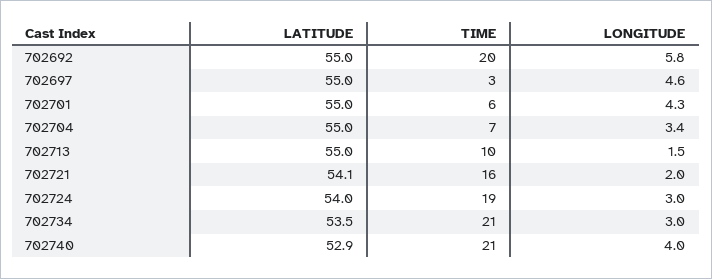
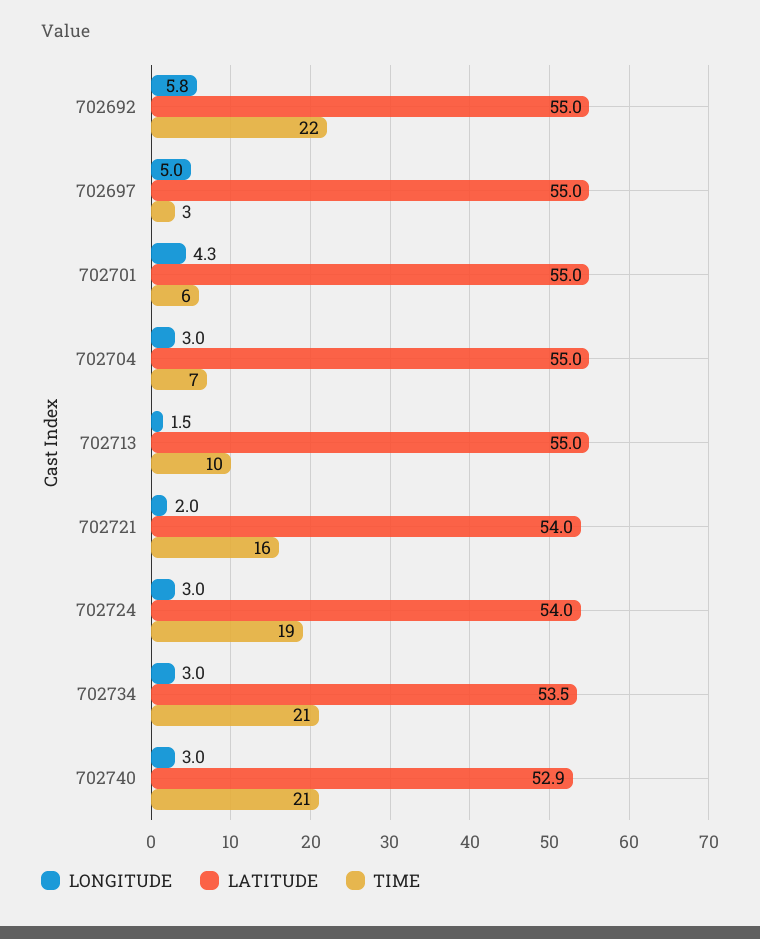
  {
    "LATITUDE": {
      "702692": 55,
      "702697": 55,
      "702701": 55,
      "702704": 55,
      "702713": 55,
-     "702721": 54.1,
+     "702721": 54,
      "702724": 54,
      "702734": 53.5,
      "702740": 52.9
    },
    "TIME": {
-     "702692": 20,
+     "702692": 22,
      "702697": 3,
      "702701": 6,
      "702704": 7,
      "702713": 10,
      "702721": 16,
      "702724": 19,
      "702734": 21,
      "702740": 21
    },
    "LONGITUDE": {
      "702692": 5.8,
-     "702697": 4.6,
+     "702697": 5,
      "702701": 4.3,
-     "702704": 3.4,
+     "702704": 3,
      "702713": 1.5,
      "702721": 2,
      "702724": 3,
      "702734": 3,
-     "702740": 4
+     "702740": 3
    }
  }

